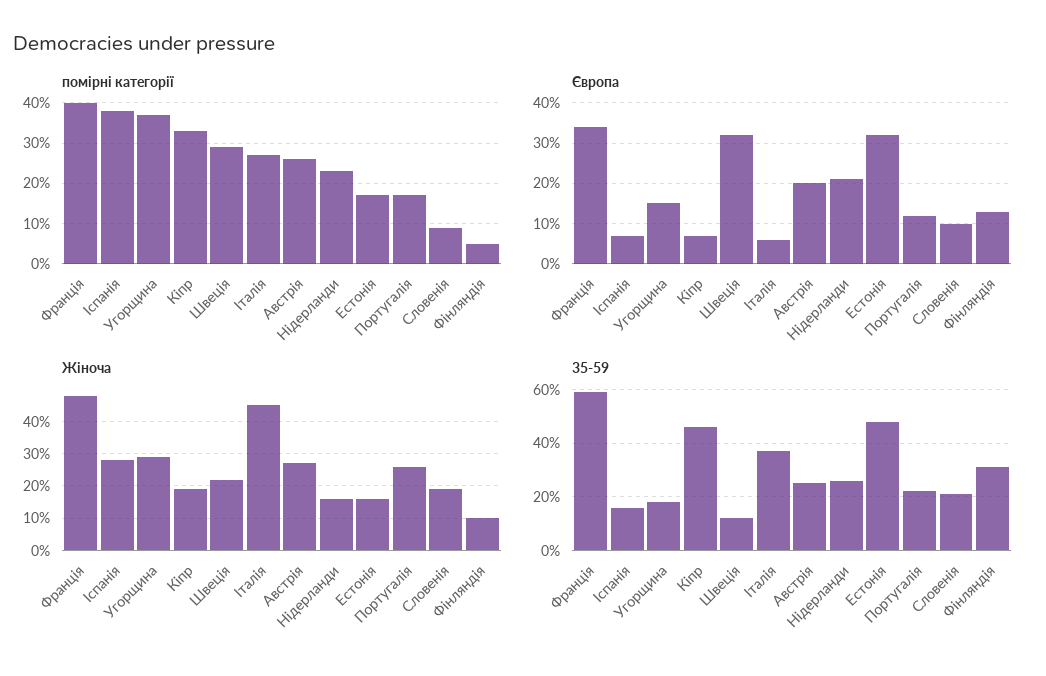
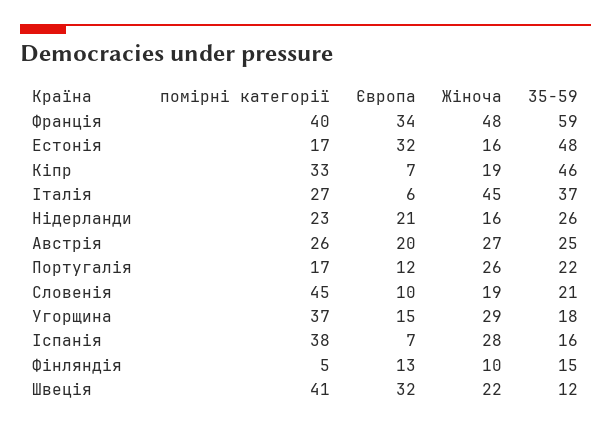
  {
    "помірні категорії": {
      "Франція": 40,
      "Іспанія": 38,
      "Угорщина": 37,
      "Кіпр": 33,
-     "Швеція": 30,
+     "Швеція": 41,
      "Італія": 27,
      "Австрія": 26,
      "Нідерланди": 23,
      "Естонія": 17,
      "Португалія": 17,
-     "Словенія": 10,
+     "Словенія": 45,
      "Фінляндія": 5
    },
    "Європа": {
      "Франція": 34,
      "Іспанія": 7,
      "Угорщина": 15,
      "Кіпр": 7,
      "Швеція": 32,
      "Італія": 6,
      "Австрія": 20,
      "Нідерланди": 21,
      "Естонія": 32,
      "Португалія": 12,
      "Словенія": 10,
      "Фінляндія": 13
    },
    "Жіноча": {
      "Франція": 48,
      "Іспанія": 28,
      "Угорщина": 29,
      "Кіпр": 19,
      "Швеція": 22,
      "Італія": 45,
      "Австрія": 27,
      "Нідерланди": 16,
      "Естонія": 16,
      "Португалія": 26,
      "Словенія": 19,
      "Фінляндія": 10
    },
    "35-59": {
      "Франція": 59,
      "Іспанія": 16,
      "Угорщина": 18,
      "Кіпр": 46,
      "Швеція": 12,
      "Італія": 37,
      "Австрія": 25,
      "Нідерланди": 26,
      "Естонія": 48,
      "Португалія": 22,
      "Словенія": 21,
-     "Фінляндія": 30
+     "Фінляндія": 15
    }
  }

